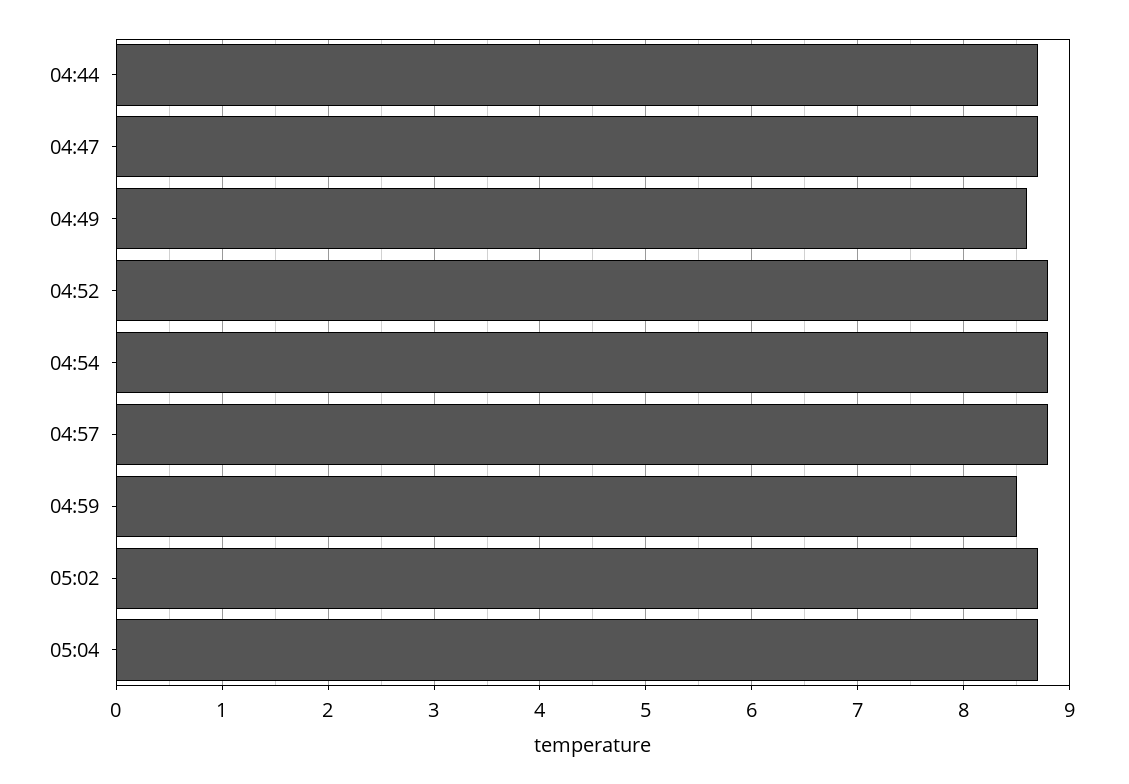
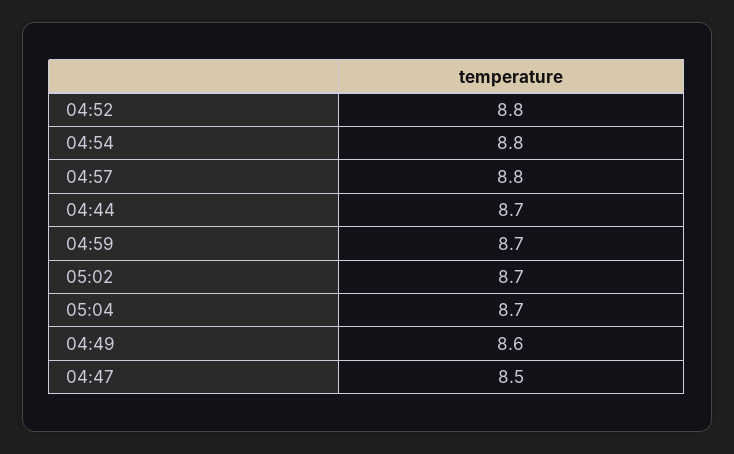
  {
    "04:44": 8.7,
-   "04:47": 8.7,
+   "04:47": 8.5,
    "04:49": 8.6,
    "04:52": 8.8,
    "04:54": 8.8,
    "04:57": 8.8,
-   "04:59": 8.5,
+   "04:59": 8.7,
    "05:02": 8.7,
    "05:04": 8.7
  }

